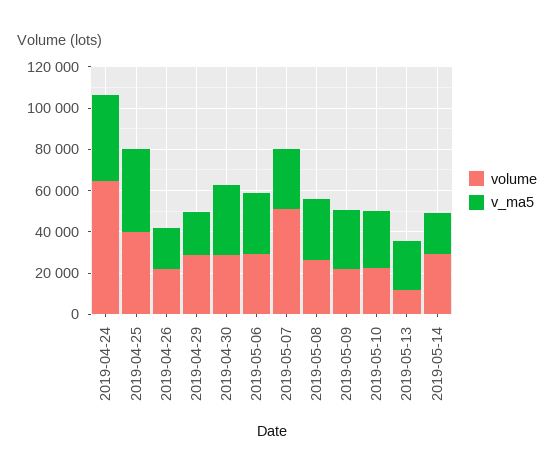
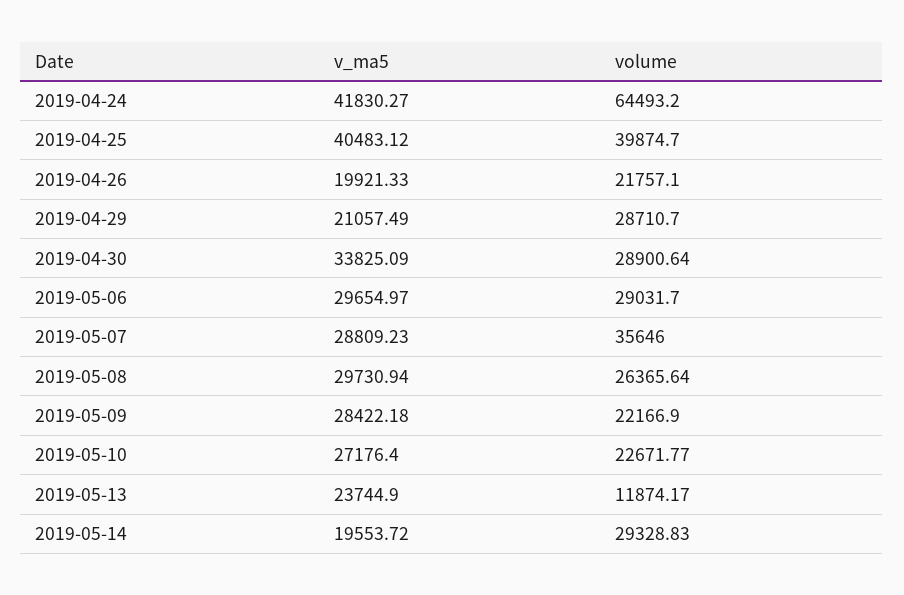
  {
    "volume": {
      "2019-04-24": 64493.2,
      "2019-04-25": 39874.7,
      "2019-04-26": 21757.1,
      "2019-04-29": 28710.7,
      "2019-04-30": 28900.64,
      "2019-05-06": 29031.7,
-     "2019-05-07": 50000,
+     "2019-05-07": 35646,
      "2019-05-08": 26365.64,
      "2019-05-09": 22166.9,
      "2019-05-10": 22671.77,
      "2019-05-13": 11874.17,
      "2019-05-14": 29328.83
    },
    "v_ma5": {
      "2019-04-24": 41830.27,
      "2019-04-25": 40483.12,
      "2019-04-26": 19921.33,
      "2019-04-29": 21057.49,
      "2019-04-30": 33825.09,
      "2019-05-06": 29654.97,
      "2019-05-07": 28809.23,
      "2019-05-08": 29730.94,
      "2019-05-09": 28422.18,
      "2019-05-10": 27176.4,
      "2019-05-13": 23744.9,
      "2019-05-14": 19553.72
    }
  }

